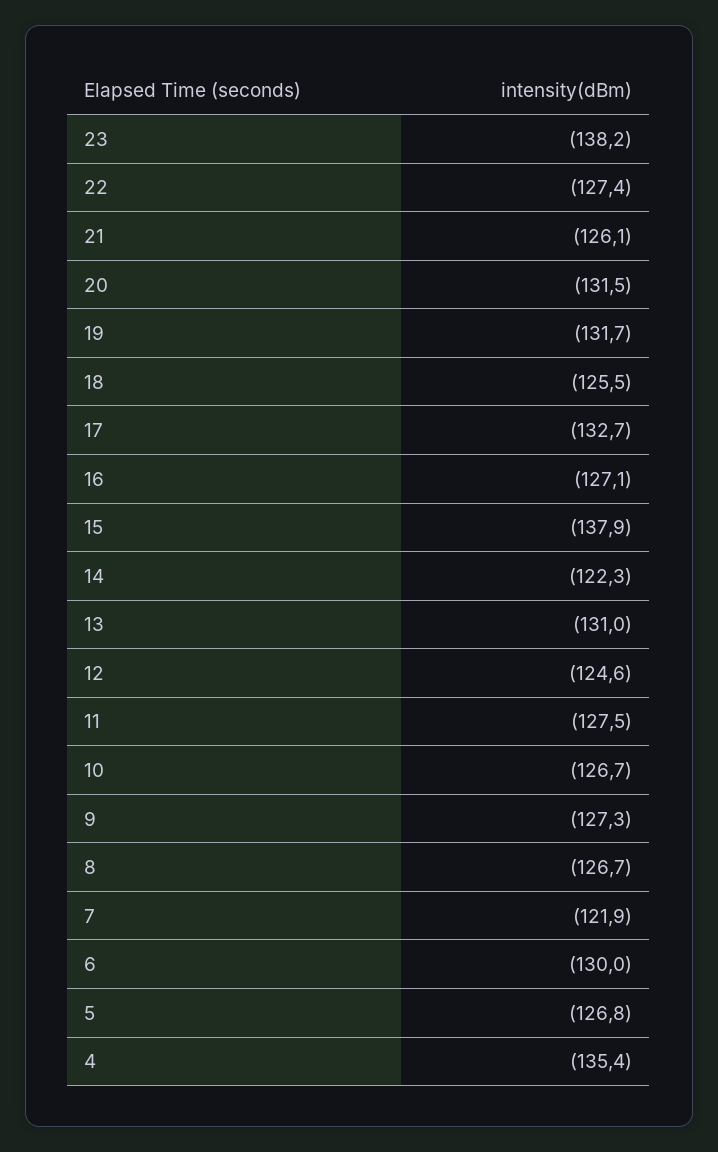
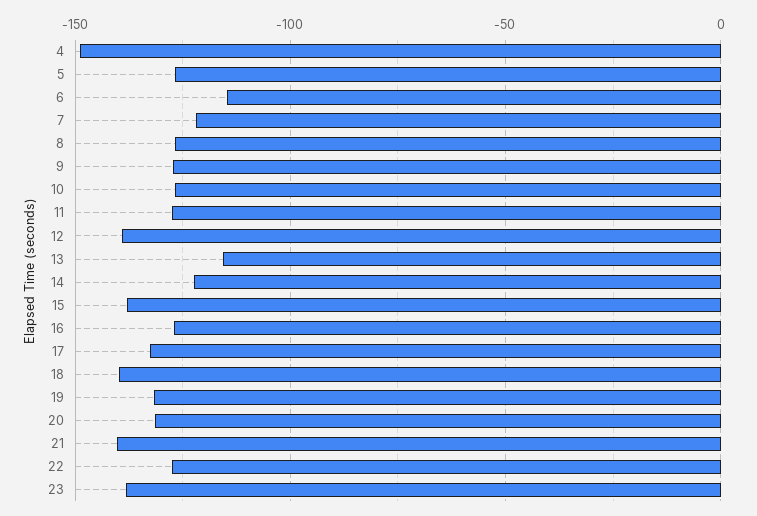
  {
    "23": -138.2,
    "22": -127.4,
-   "21": -126.1,
+   "21": -140,
    "20": -131.5,
    "19": -131.7,
-   "18": -125.5,
+   "18": -140,
    "17": -132.7,
    "16": -127.1,
    "15": -137.9,
    "14": -122.3,
-   "13": -131,
+   "13": -115,
-   "12": -124.6,
+   "12": -140,
    "11": -127.5,
    "10": -126.7,
    "9": -127.3,
    "8": -126.7,
    "7": -121.9,
-   "6": -130,
+   "6": -115,
    "5": -126.8,
-   "4": -135.4
+   "4": -150
  }

